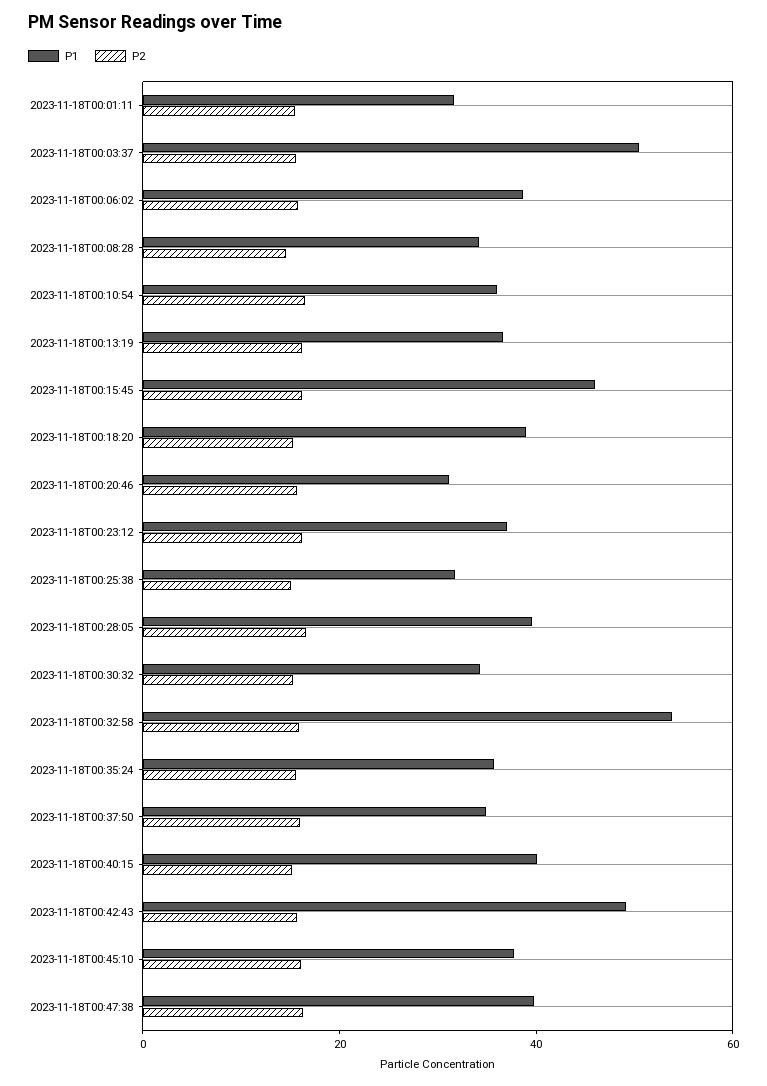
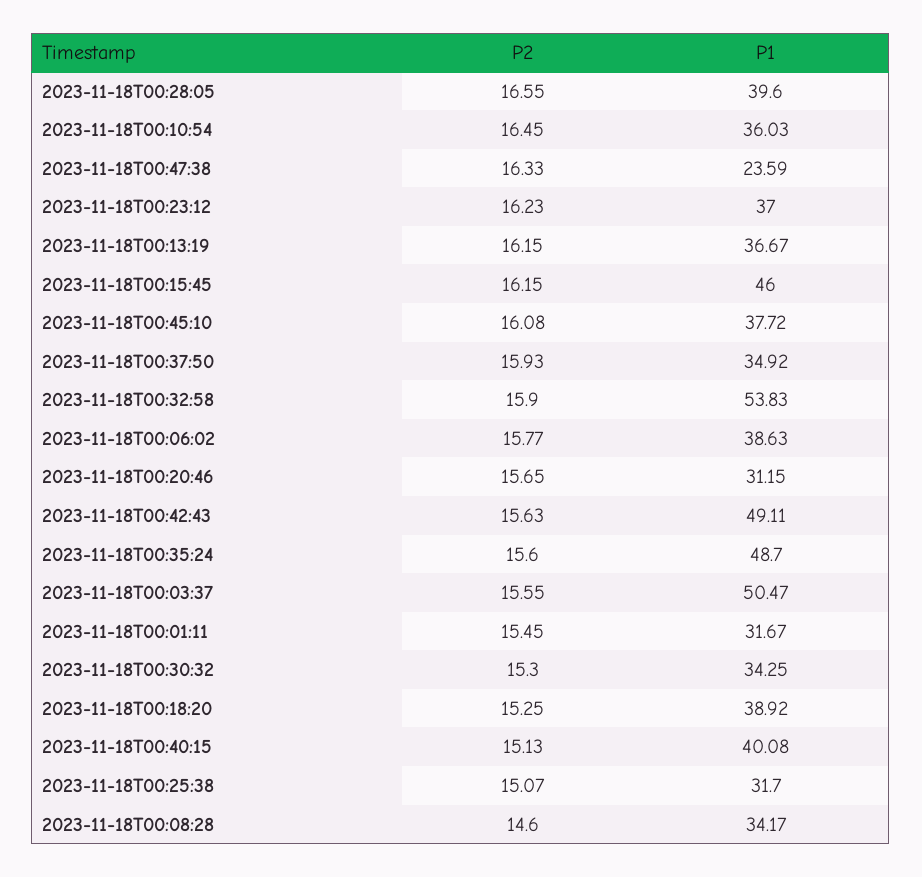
  {
    "P1": {
      "2023-11-18T00:01:11": 31.67,
      "2023-11-18T00:03:37": 50.47,
      "2023-11-18T00:06:02": 38.63,
      "2023-11-18T00:08:28": 34.17,
      "2023-11-18T00:10:54": 36.03,
      "2023-11-18T00:13:19": 36.67,
      "2023-11-18T00:15:45": 46,
      "2023-11-18T00:18:20": 38.92,
      "2023-11-18T00:20:46": 31.15,
      "2023-11-18T00:23:12": 37,
      "2023-11-18T00:25:38": 31.7,
      "2023-11-18T00:28:05": 39.6,
      "2023-11-18T00:30:32": 34.25,
      "2023-11-18T00:32:58": 53.83,
-     "2023-11-18T00:35:24": 35,
+     "2023-11-18T00:35:24": 48.7,
      "2023-11-18T00:37:50": 34.92,
      "2023-11-18T00:40:15": 40.08,
      "2023-11-18T00:42:43": 49.11,
      "2023-11-18T00:45:10": 37.72,
-     "2023-11-18T00:47:38": 40
+     "2023-11-18T00:47:38": 23.59
    },
    "P2": {
      "2023-11-18T00:01:11": 15.45,
      "2023-11-18T00:03:37": 15.55,
      "2023-11-18T00:06:02": 15.77,
      "2023-11-18T00:08:28": 14.6,
      "2023-11-18T00:10:54": 16.45,
      "2023-11-18T00:13:19": 16.15,
      "2023-11-18T00:15:45": 16.15,
      "2023-11-18T00:18:20": 15.25,
      "2023-11-18T00:20:46": 15.65,
      "2023-11-18T00:23:12": 16.23,
      "2023-11-18T00:25:38": 15.07,
      "2023-11-18T00:28:05": 16.55,
      "2023-11-18T00:30:32": 15.3,
      "2023-11-18T00:32:58": 15.9,
      "2023-11-18T00:35:24": 15.6,
      "2023-11-18T00:37:50": 15.93,
      "2023-11-18T00:40:15": 15.13,
      "2023-11-18T00:42:43": 15.63,
      "2023-11-18T00:45:10": 16.08,
      "2023-11-18T00:47:38": 16.33
    }
  }

